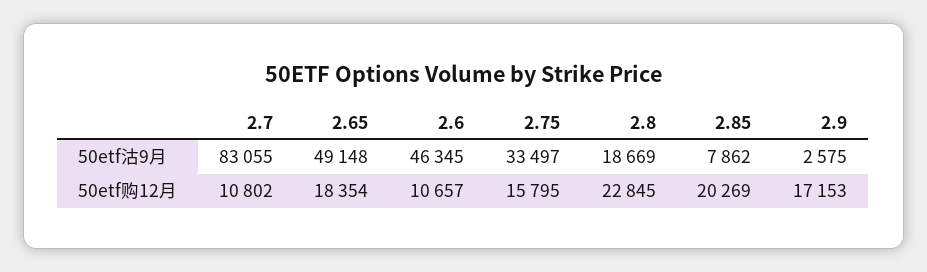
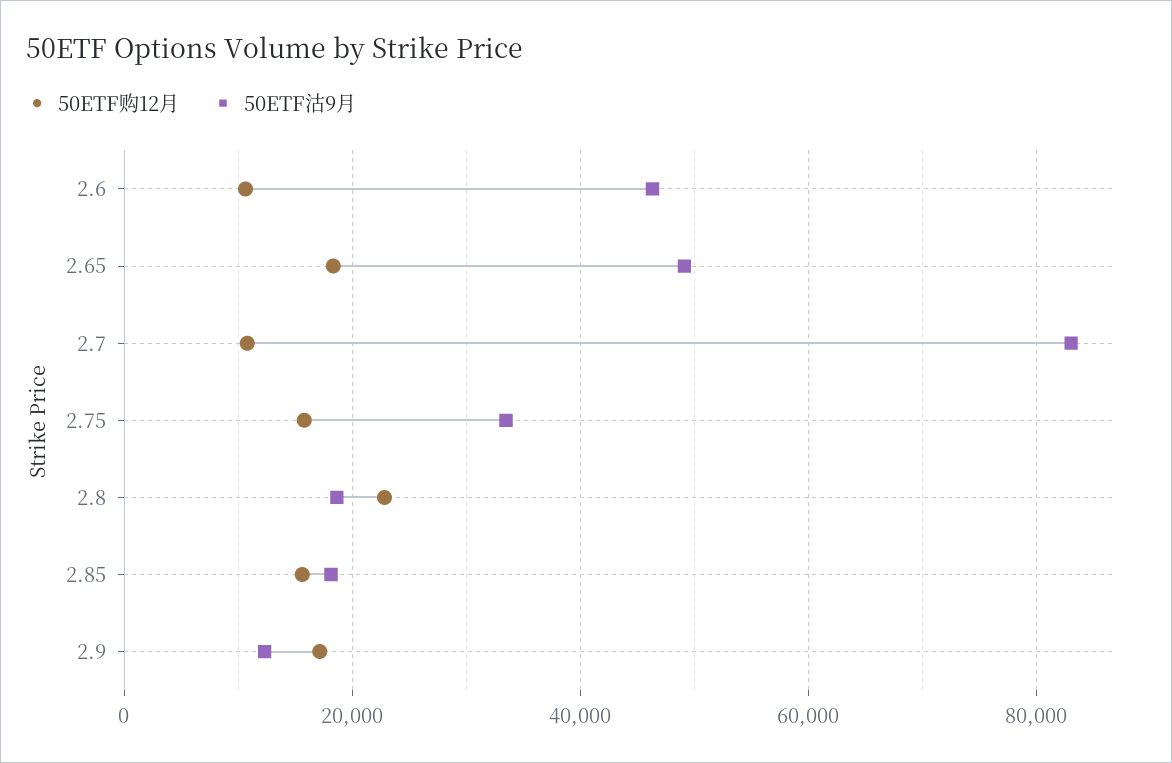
  {
    "50etf沽9月": {
      "2.7": 83055,
      "2.65": 49148,
      "2.6": 46345,
      "2.75": 33497,
      "2.8": 18669,
-     "2.85": 7862,
+     "2.85": 18000,
-     "2.9": 2575
+     "2.9": 12000
    },
    "50etf购12月": {
      "2.7": 10802,
      "2.65": 18354,
      "2.6": 10657,
      "2.75": 15795,
      "2.8": 22845,
-     "2.85": 20269,
+     "2.85": 16000,
      "2.9": 17153
    }
  }

